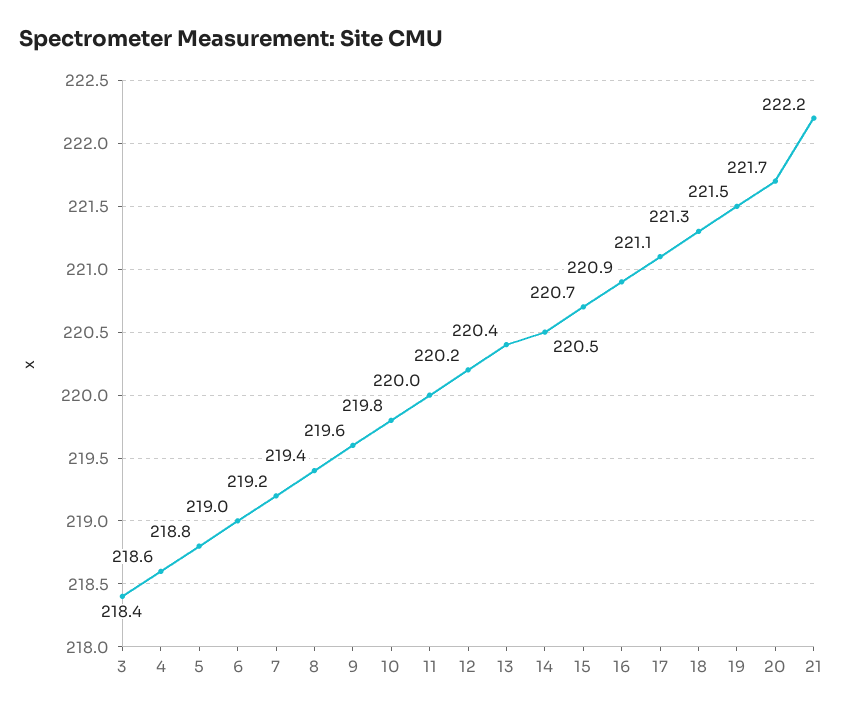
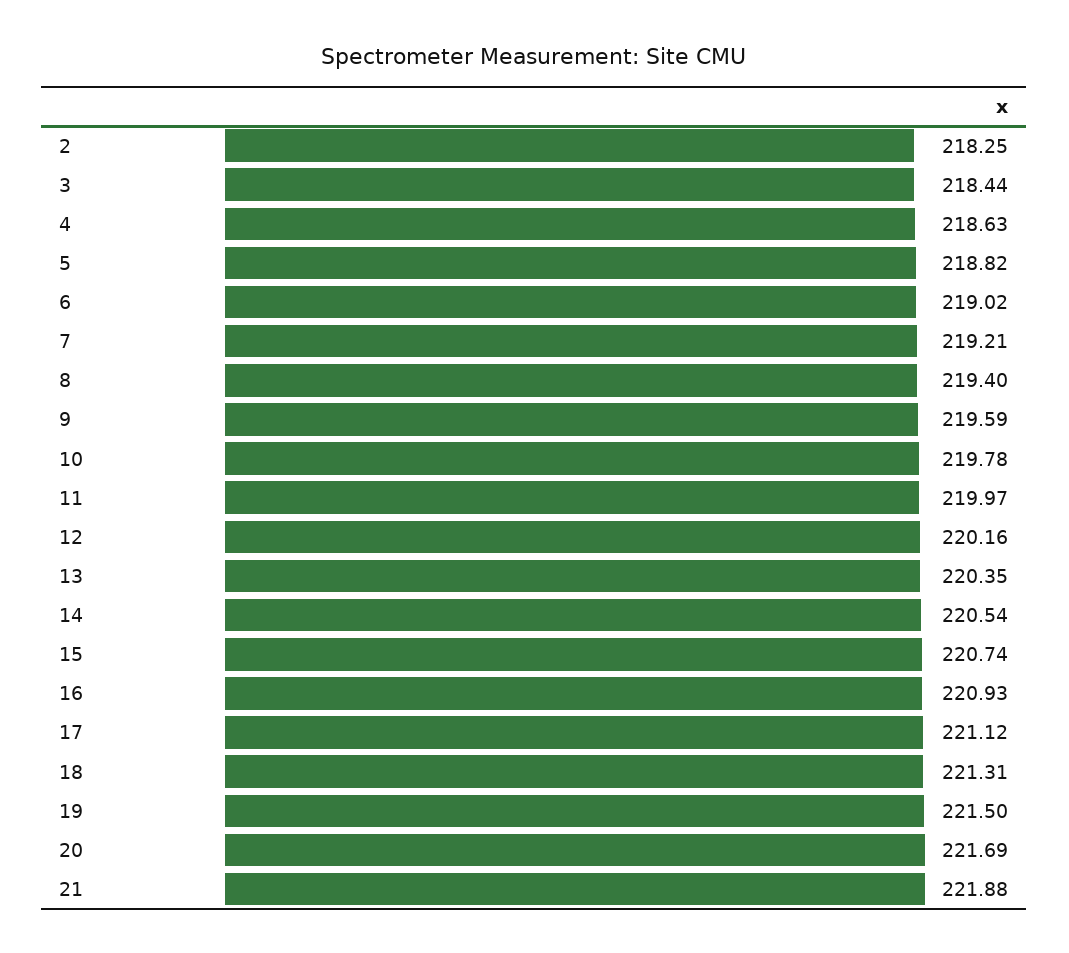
  {
    "3": 218.44,
    "4": 218.63,
    "5": 218.82,
    "6": 219.02,
    "7": 219.21,
    "8": 219.4,
    "9": 219.59,
    "10": 219.78,
    "11": 219.97,
    "12": 220.16,
    "13": 220.35,
    "14": 220.54,
    "15": 220.74,
    "16": 220.93,
    "17": 221.12,
    "18": 221.31,
    "19": 221.5,
    "20": 221.69,
-   "21": 222.2
+   "21": 221.88,
+   "2": 218.25
  }

